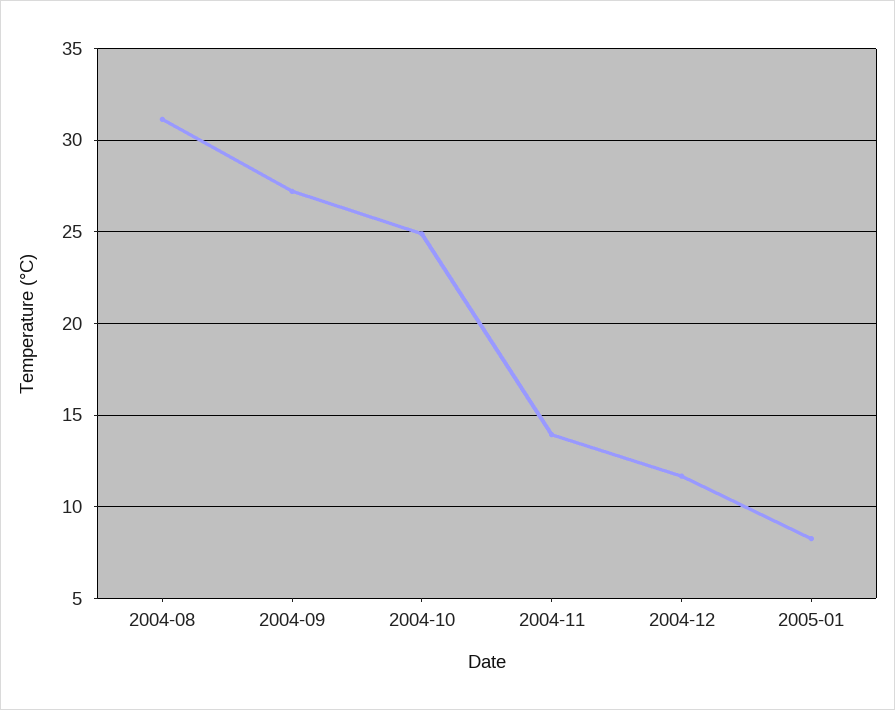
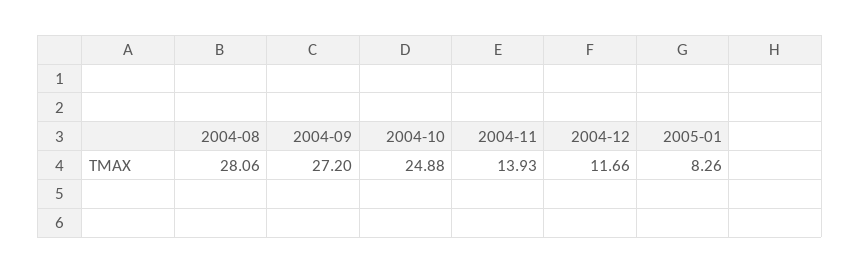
  {
-   "2004-08": 31,
+   "2004-08": 28.06,
    "2004-09": 27.2,
    "2004-10": 24.88,
    "2004-11": 13.93,
    "2004-12": 11.66,
    "2005-01": 8.26
  }

